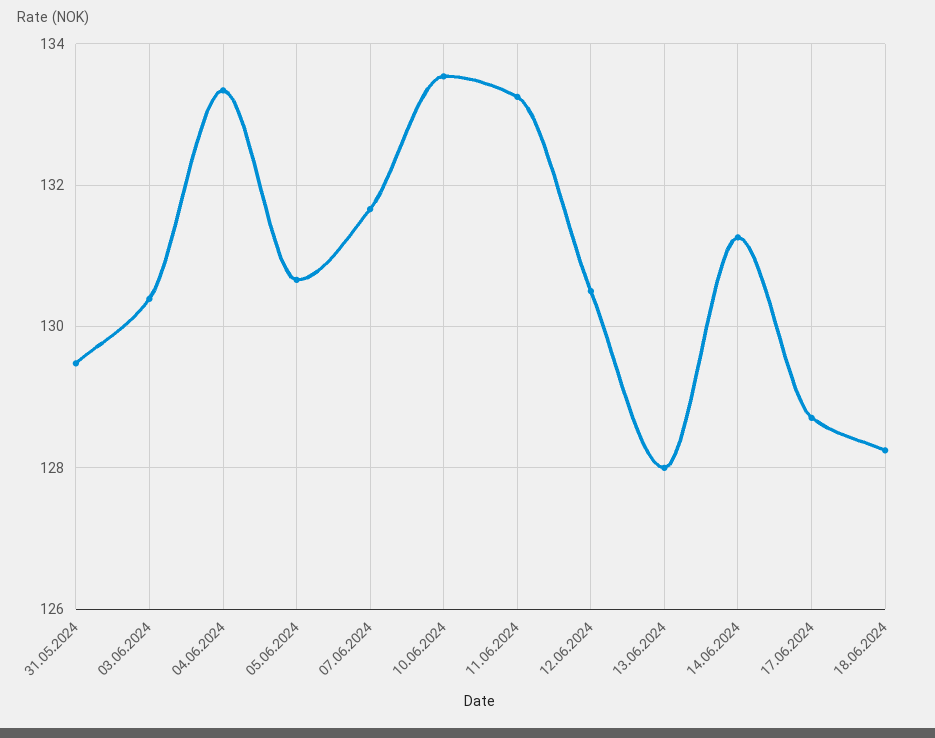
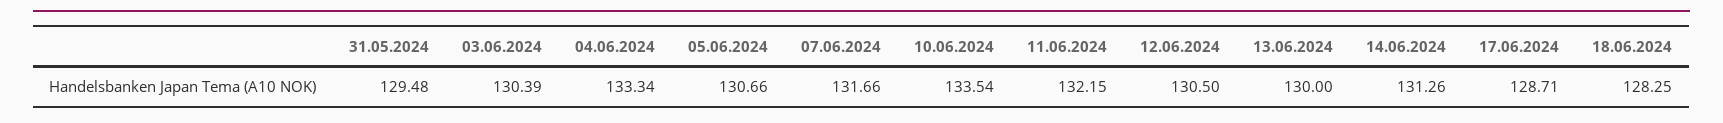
  {
    "31.05.2024": 129.48,
    "03.06.2024": 130.39,
    "04.06.2024": 133.34,
    "05.06.2024": 130.66,
    "07.06.2024": 131.66,
    "10.06.2024": 133.54,
-   "11.06.2024": 133.2,
+   "11.06.2024": 132.15,
    "12.06.2024": 130.5,
-   "13.06.2024": 128,
+   "13.06.2024": 130,
    "14.06.2024": 131.26,
    "17.06.2024": 128.71,
    "18.06.2024": 128.25
  }

